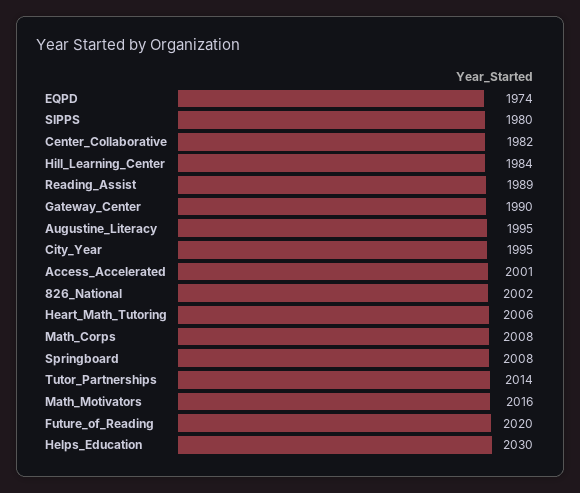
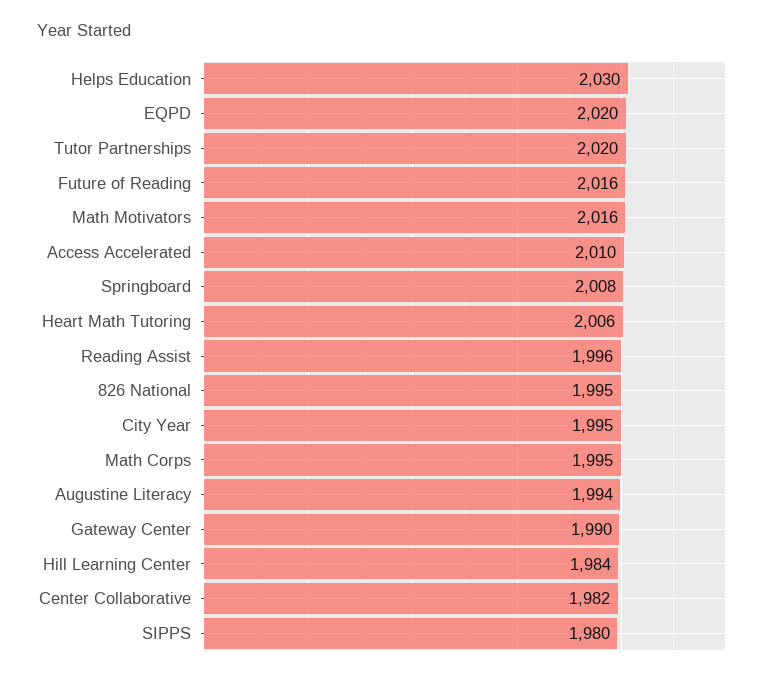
  {
-   "EQPD": 1974,
+   "EQPD": 2020,
    "SIPPS": 1980,
    "Center_Collaborative": 1982,
    "Hill_Learning_Center": 1984,
-   "Reading_Assist": 1989,
+   "Reading_Assist": 1996,
    "Gateway_Center": 1990,
-   "Augustine_Literacy": 1995,
+   "Augustine_Literacy": 1994,
    "City_Year": 1995,
-   "Access_Accelerated": 2001,
+   "Access_Accelerated": 2010,
-   "826_National": 2002,
+   "826_National": 1995,
    "Heart_Math_Tutoring": 2006,
-   "Math_Corps": 2008,
+   "Math_Corps": 1995,
    "Springboard": 2008,
-   "Tutor_Partnerships": 2014,
+   "Tutor_Partnerships": 2020,
    "Math_Motivators": 2016,
-   "Future_of_Reading": 2020,
+   "Future_of_Reading": 2016,
    "Helps_Education": 2030
  }

